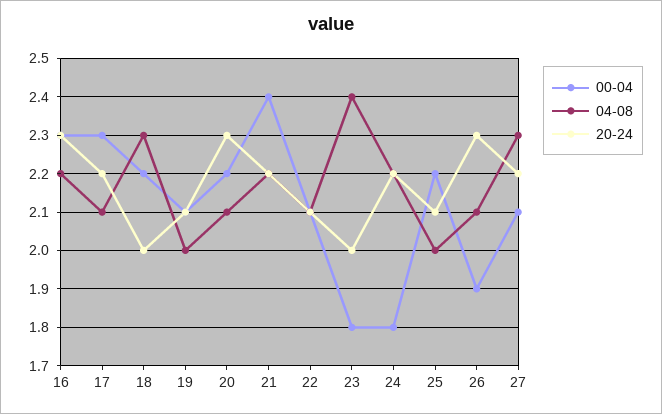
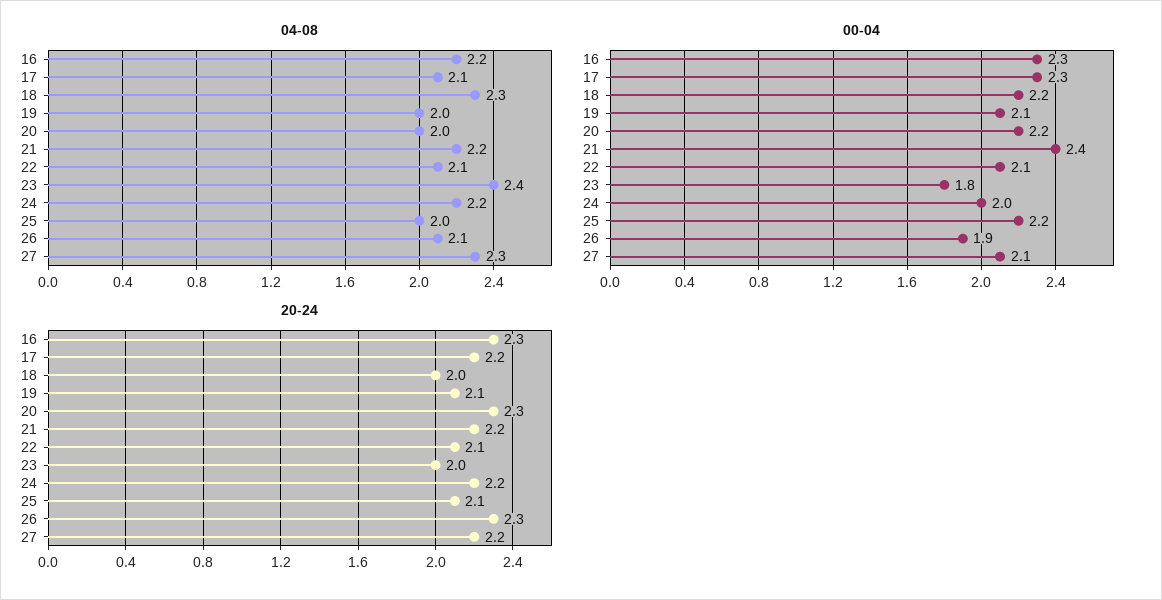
  {
    "00-04": {
      "16": 2.3,
      "17": 2.3,
      "18": 2.2,
      "19": 2.1,
      "20": 2.2,
      "21": 2.4,
      "22": 2.1,
      "23": 1.8,
-     "24": 1.8,
+     "24": 2,
      "25": 2.2,
      "26": 1.9,
      "27": 2.1
    },
    "04-08": {
      "16": 2.2,
      "17": 2.1,
      "18": 2.3,
      "19": 2,
-     "20": 2.1,
+     "20": 2,
      "21": 2.2,
      "22": 2.1,
      "23": 2.4,
      "24": 2.2,
      "25": 2,
      "26": 2.1,
      "27": 2.3
    },
    "20-24": {
      "16": 2.3,
      "17": 2.2,
      "18": 2,
      "19": 2.1,
      "20": 2.3,
      "21": 2.2,
      "22": 2.1,
      "23": 2,
      "24": 2.2,
      "25": 2.1,
      "26": 2.3,
      "27": 2.2
    }
  }

